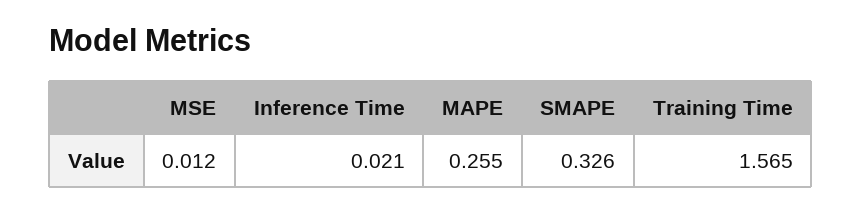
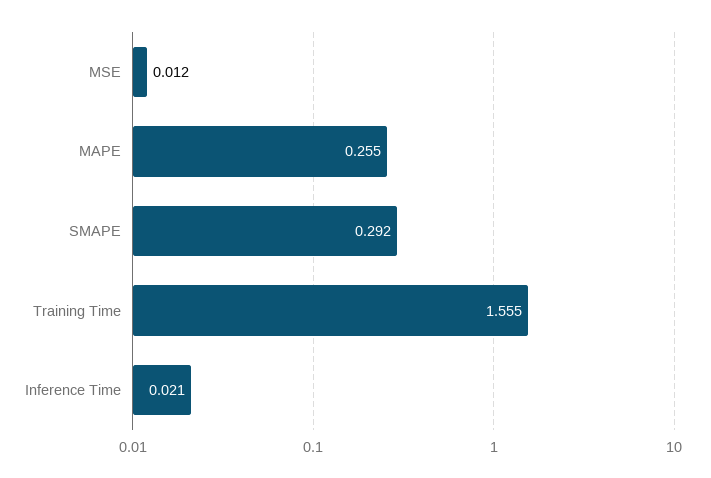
  {
    "MSE": 0.012,
    "Inference Time": 0.021,
    "MAPE": 0.255,
-   "SMAPE": 0.326,
+   "SMAPE": 0.292,
-   "Training Time": 1.565
+   "Training Time": 1.555
  }

